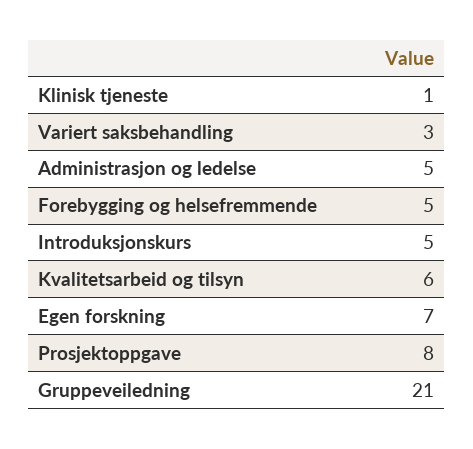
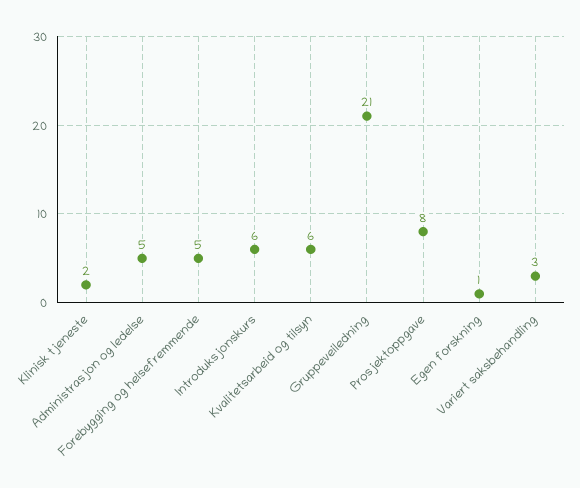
  {
-   "Klinisk tjeneste": 1,
+   "Klinisk tjeneste": 2,
    "Variert saksbehandling": 3,
    "Administrasjon og ledelse": 5,
    "Forebygging og helsefremmende": 5,
-   "Introduksjonskurs": 5,
+   "Introduksjonskurs": 6,
    "Kvalitetsarbeid og tilsyn": 6,
-   "Egen forskning": 7,
+   "Egen forskning": 1,
    "Prosjektoppgave": 8,
    "Gruppeveiledning": 21
  }

